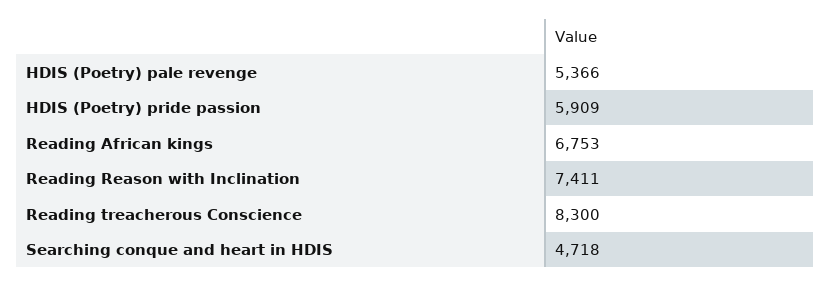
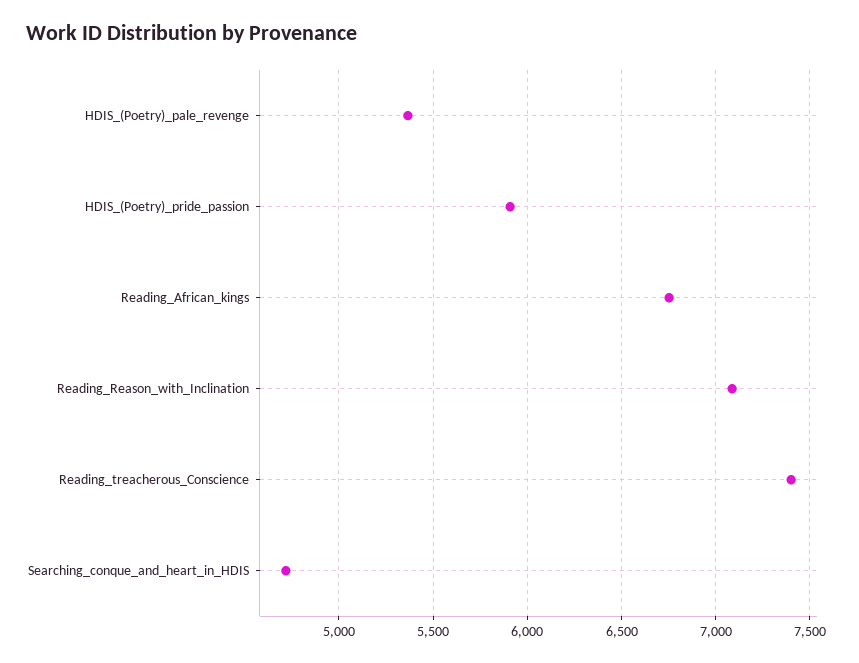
  {
    "HDIS (Poetry) pale revenge": 5366,
    "HDIS (Poetry) pride passion": 5909,
    "Reading African kings": 6753,
-   "Reading Reason with Inclination": 7411,
+   "Reading Reason with Inclination": 7100,
-   "Reading treacherous Conscience": 8300,
+   "Reading treacherous Conscience": 7400,
    "Searching conque and heart in HDIS": 4718
  }

